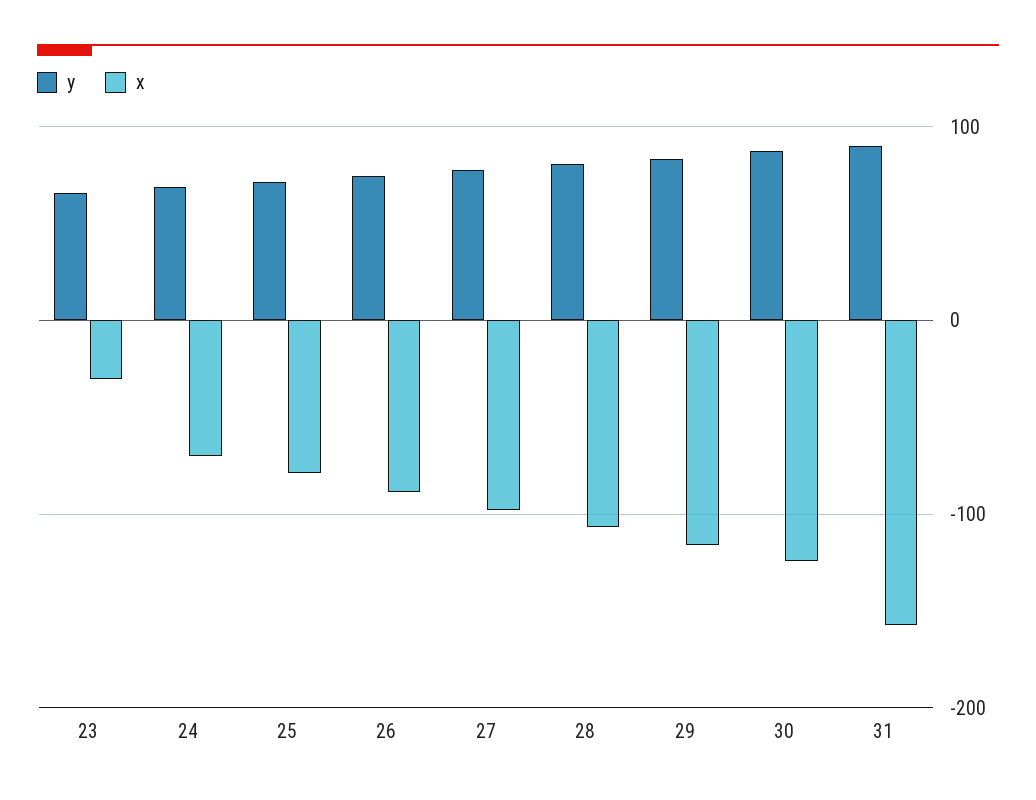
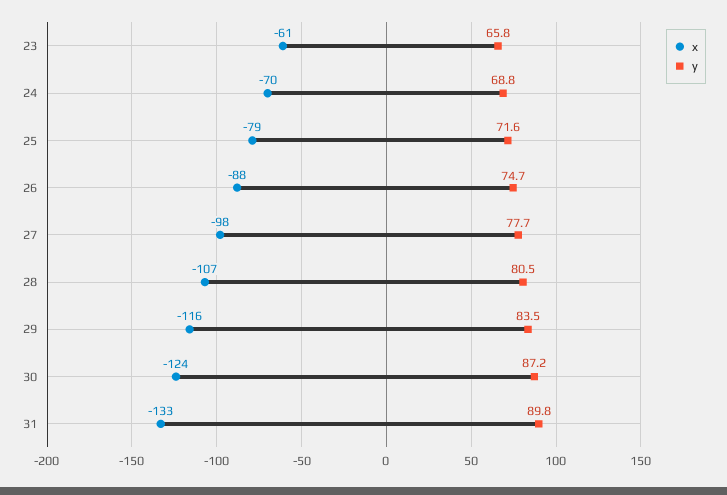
  {
    "y": {
      "23": 65.8,
      "24": 68.8,
      "25": 71.6,
      "26": 74.7,
      "27": 77.7,
      "28": 80.5,
      "29": 83.5,
      "30": 87.2,
      "31": 89.8
    },
    "x": {
-     "23": -30,
+     "23": -61,
      "24": -70,
      "25": -79,
      "26": -88,
      "27": -98,
      "28": -107,
      "29": -116,
      "30": -124,
-     "31": -160
+     "31": -133
    }
  }

